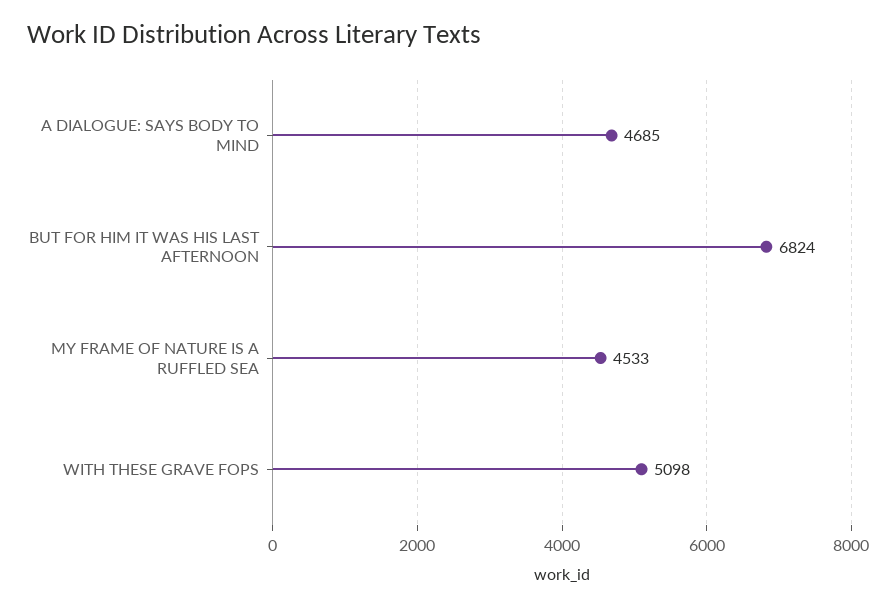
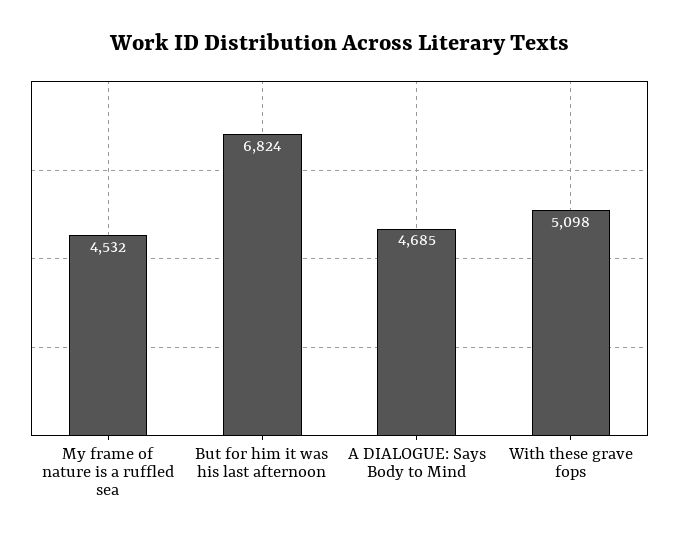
  {
    "A DIALOGUE: SAYS BODY TO MIND": 4685,
    "BUT FOR HIM IT WAS HIS LAST AFTERNOON": 6824,
-   "MY FRAME OF NATURE IS A RUFFLED SEA": 4533,
+   "MY FRAME OF NATURE IS A RUFFLED SEA": 4532,
    "WITH THESE GRAVE FOPS": 5098
  }

